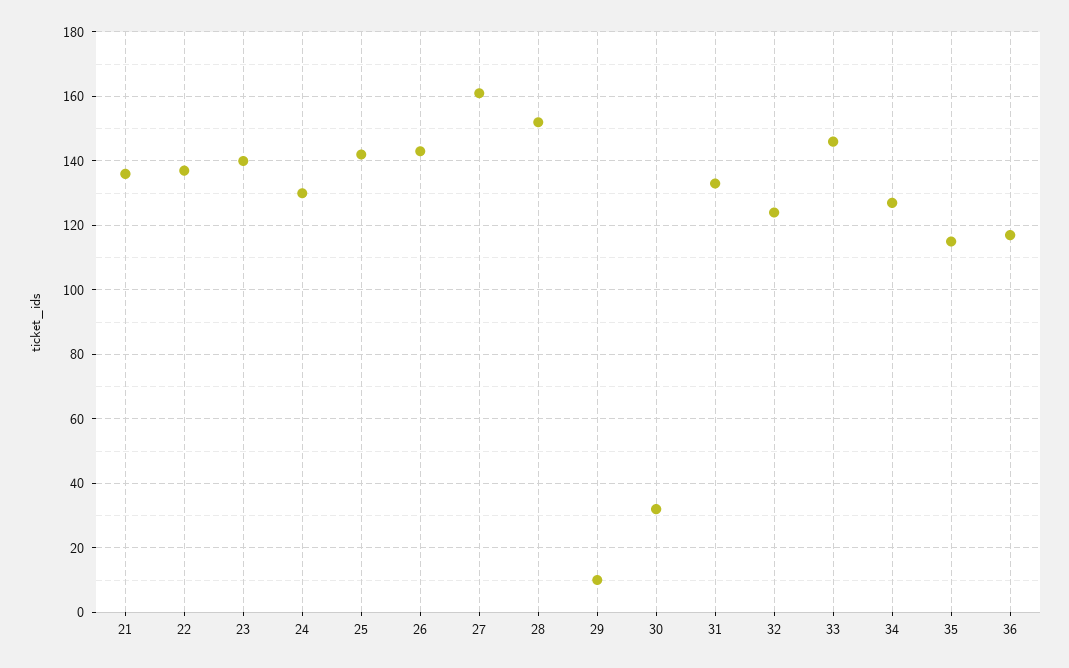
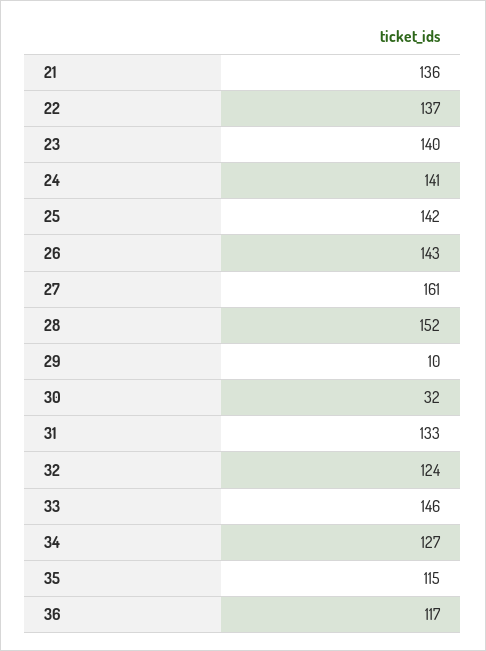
  {
    "21": 136,
    "22": 137,
    "23": 140,
-   "24": 130,
+   "24": 141,
    "25": 142,
    "26": 143,
    "27": 161,
    "28": 152,
    "29": 10,
    "30": 32,
    "31": 133,
    "32": 124,
    "33": 146,
    "34": 127,
    "35": 115,
    "36": 117
  }

